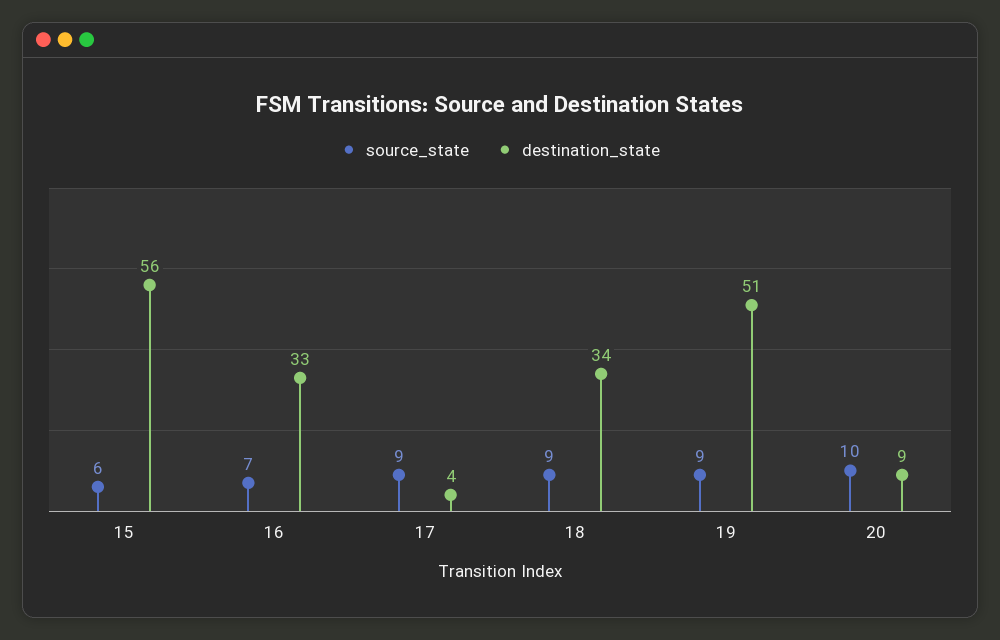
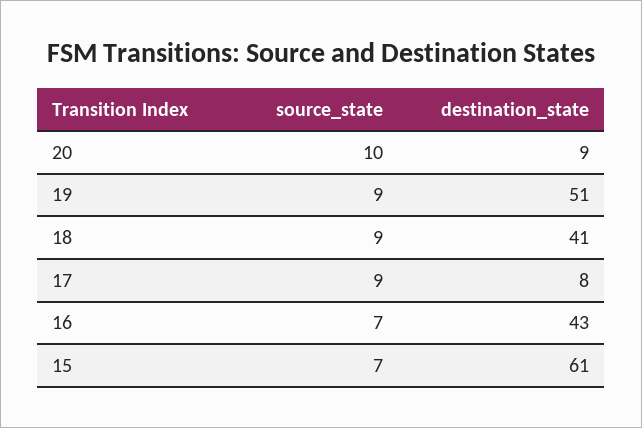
  {
    "source_state": {
-     "15": 6,
+     "15": 7,
      "16": 7,
      "17": 9,
      "18": 9,
      "19": 9,
      "20": 10
    },
    "destination_state": {
-     "15": 56,
+     "15": 61,
-     "16": 33,
+     "16": 43,
-     "17": 4,
+     "17": 8,
-     "18": 34,
+     "18": 41,
      "19": 51,
      "20": 9
    }
  }

